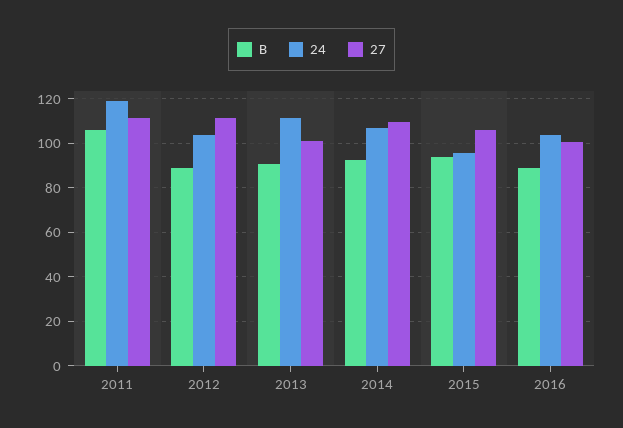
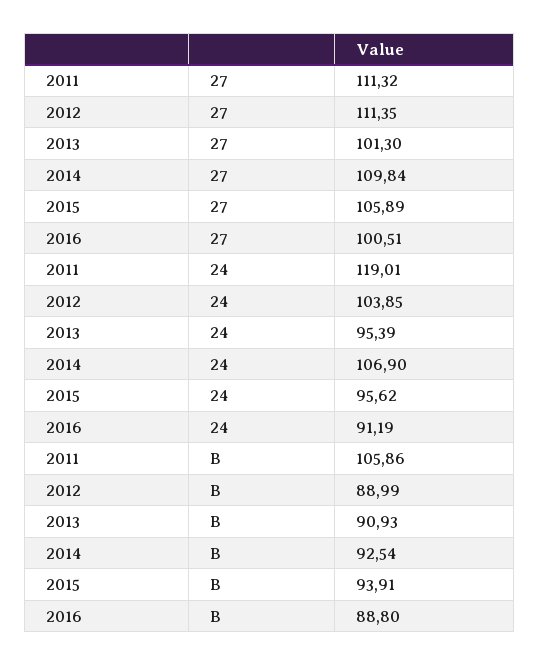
  {
    "B": {
      "2011": 105.86,
      "2012": 88.99,
      "2013": 90.93,
      "2014": 92.54,
      "2015": 93.91,
      "2016": 88.8
    },
    "24": {
      "2011": 119.01,
      "2012": 103.85,
-     "2013": 110,
+     "2013": 95.39,
      "2014": 106.9,
      "2015": 95.62,
-     "2016": 105
+     "2016": 91.19
    },
    "27": {
      "2011": 111.32,
      "2012": 111.35,
      "2013": 101.3,
      "2014": 109.84,
      "2015": 105.89,
      "2016": 100.51
    }
  }

